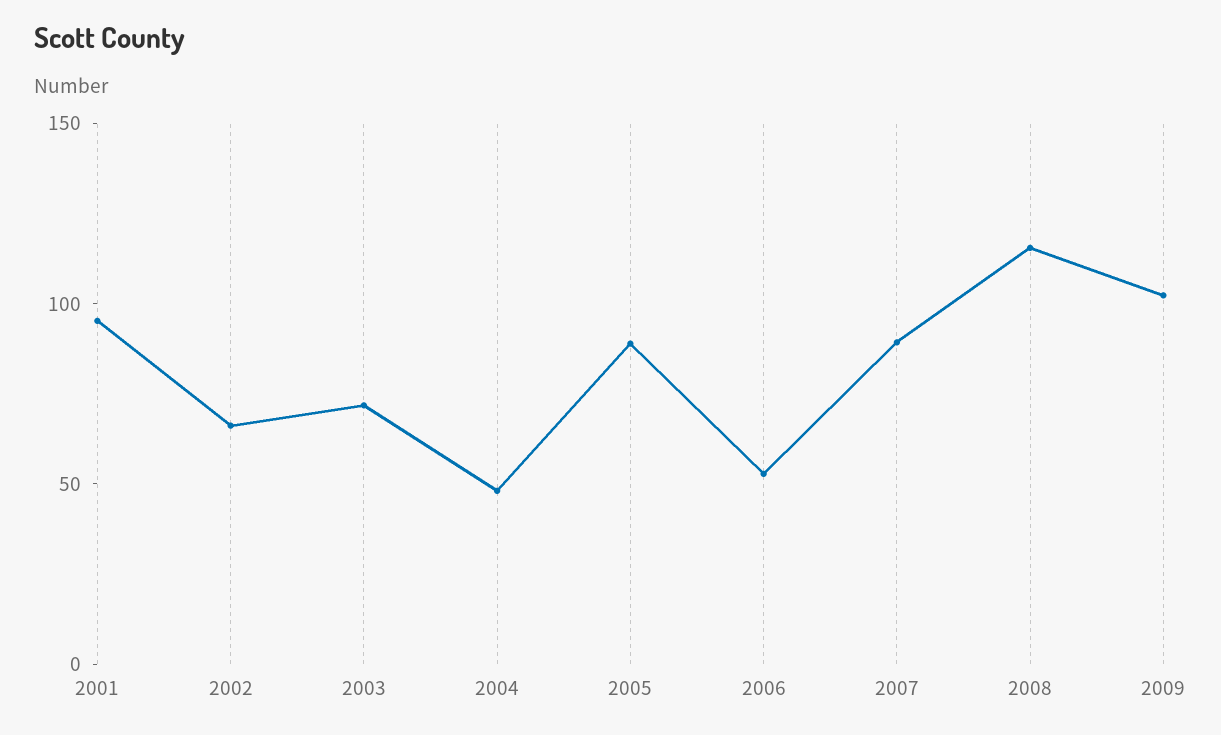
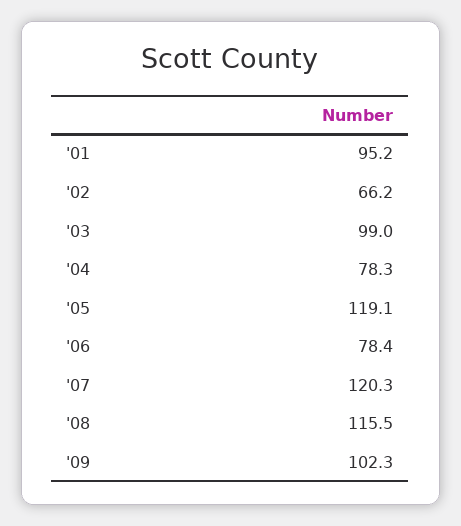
  {
    "2001": 95.2,
    "2002": 66.2,
-   "2003": 70,
+   "2003": 99,
-   "2004": 50,
+   "2004": 78.3,
-   "2005": 90,
+   "2005": 119.1,
-   "2006": 50,
+   "2006": 78.4,
-   "2007": 90,
+   "2007": 120.3,
    "2008": 115.5,
    "2009": 102.3
  }

